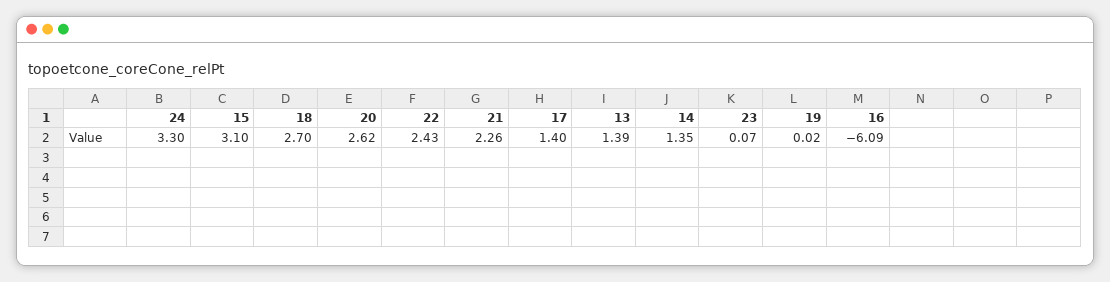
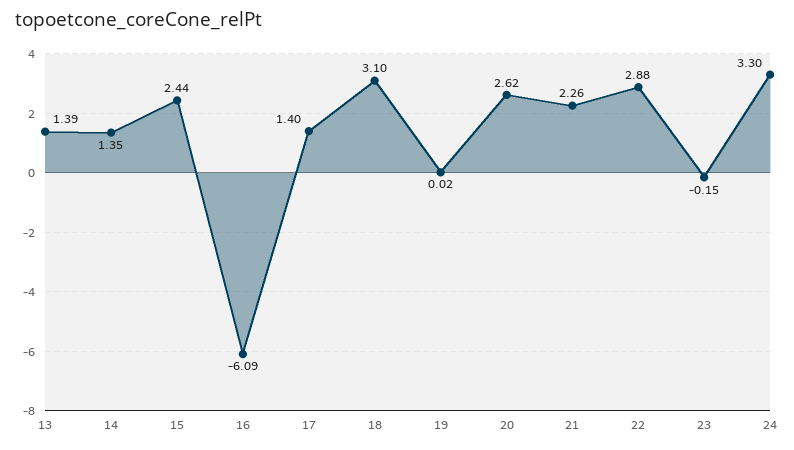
  {
    "24": 3.3,
-   "15": 3.1,
+   "15": 2.44,
-   "18": 2.7,
+   "18": 3.1,
    "20": 2.62,
-   "22": 2.43,
+   "22": 2.88,
    "21": 2.26,
    "17": 1.4,
    "13": 1.39,
    "14": 1.35,
-   "23": 0.07,
+   "23": -0.15,
    "19": 0.02,
    "16": -6.09
  }

